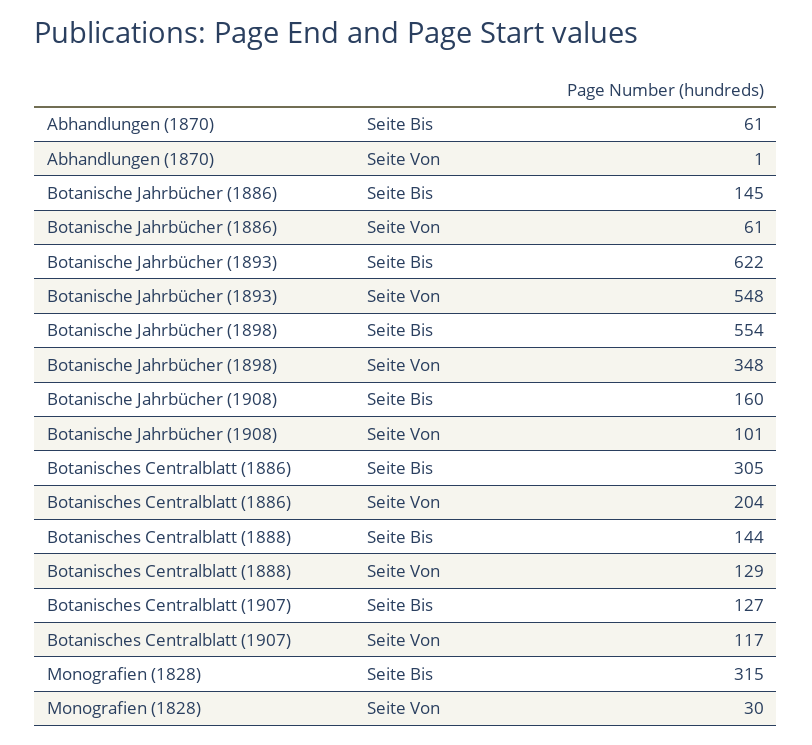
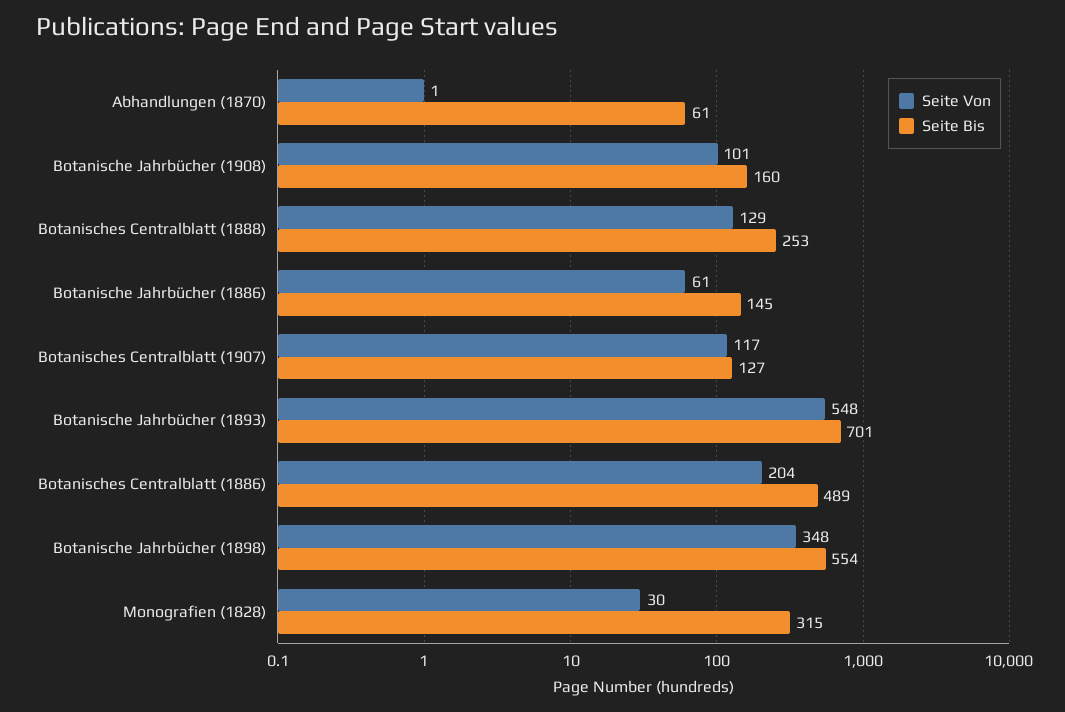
  {
    "Seite Bis": {
      "Abhandlungen (1870)": 61,
      "Botanische Jahrbücher (1886)": 145,
-     "Botanische Jahrbücher (1893)": 622,
+     "Botanische Jahrbücher (1893)": 701,
      "Botanische Jahrbücher (1898)": 554,
      "Botanische Jahrbücher (1908)": 160,
-     "Botanisches Centralblatt (1886)": 305,
+     "Botanisches Centralblatt (1886)": 489,
-     "Botanisches Centralblatt (1888)": 144,
+     "Botanisches Centralblatt (1888)": 253,
      "Botanisches Centralblatt (1907)": 127,
      "Monografien (1828)": 315
    },
    "Seite Von": {
      "Abhandlungen (1870)": 1,
      "Botanische Jahrbücher (1886)": 61,
      "Botanische Jahrbücher (1893)": 548,
      "Botanische Jahrbücher (1898)": 348,
      "Botanische Jahrbücher (1908)": 101,
      "Botanisches Centralblatt (1886)": 204,
      "Botanisches Centralblatt (1888)": 129,
      "Botanisches Centralblatt (1907)": 117,
      "Monografien (1828)": 30
    }
  }

